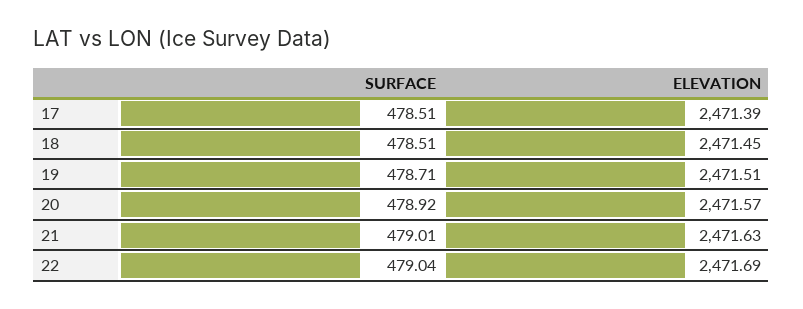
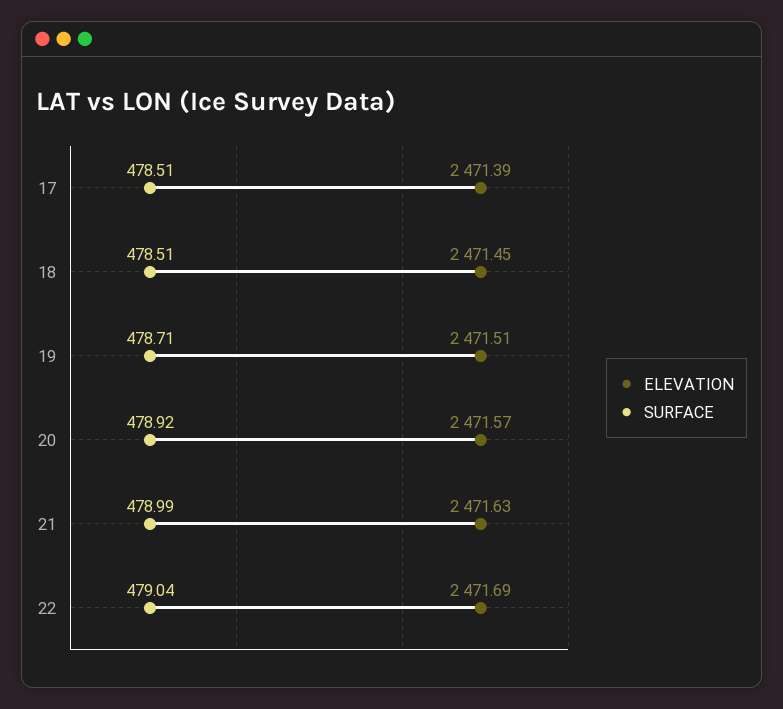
  {
    "SURFACE": {
      "17": 478.51,
      "18": 478.51,
      "19": 478.71,
      "20": 478.92,
-     "21": 479.01,
+     "21": 478.99,
      "22": 479.04
    },
    "ELEVATION": {
      "17": 2471.39,
      "18": 2471.45,
      "19": 2471.51,
      "20": 2471.57,
      "21": 2471.63,
      "22": 2471.69
    }
  }

